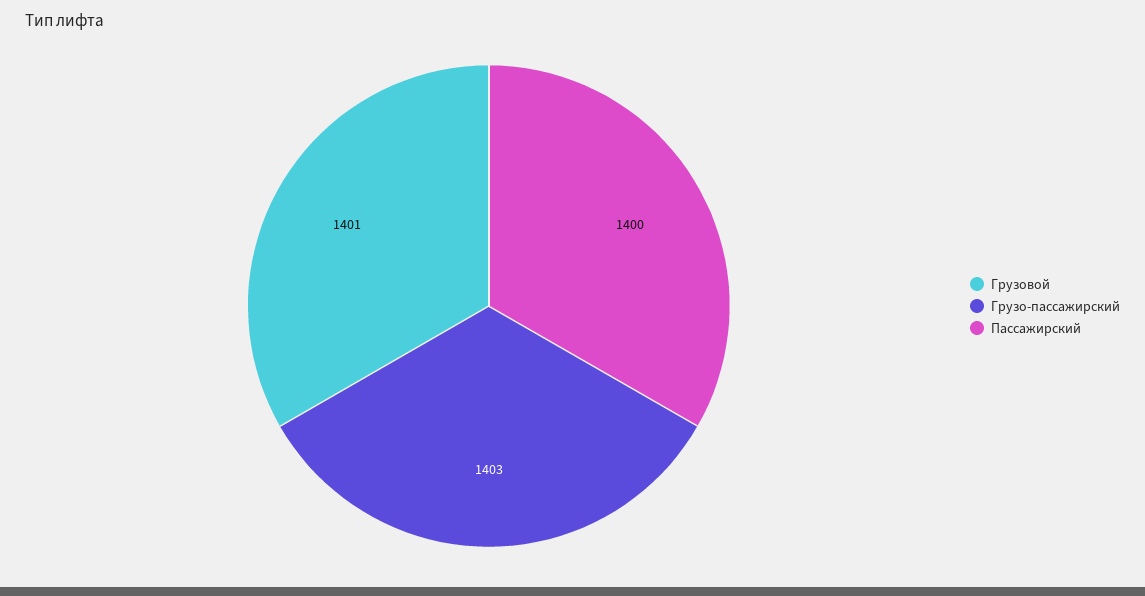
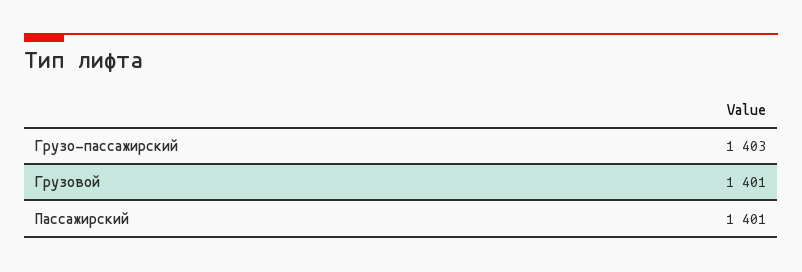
  {
    "Грузовой": 1401,
    "Грузо-пассажирский": 1403,
-   "Пассажирский": 1400
+   "Пассажирский": 1401
  }

